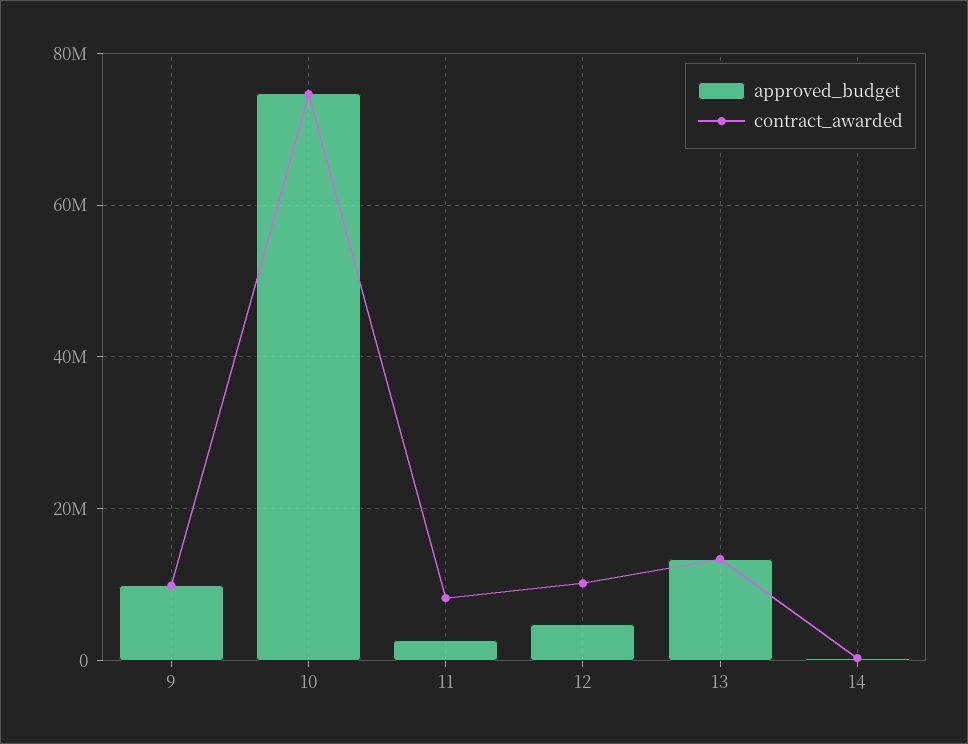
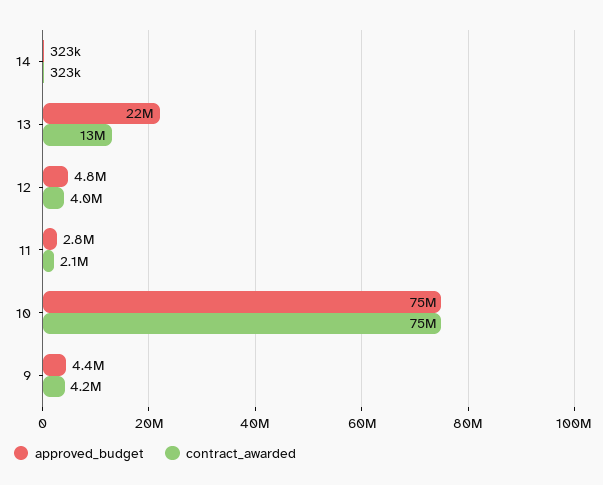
  {
    "approved_budget": {
-     "9": 10000000,
+     "9": 4400000,
      "10": 75000000,
      "11": 2800000,
      "12": 4800000,
-     "13": 14000000,
+     "13": 22000000,
      "14": 323000
    },
    "contract_awarded": {
-     "9": 10000000,
+     "9": 4200000,
      "10": 75000000,
-     "11": 8000000,
+     "11": 2100000,
-     "12": 10000000,
+     "12": 4000000,
      "13": 13000000,
      "14": 323000
    }
  }

